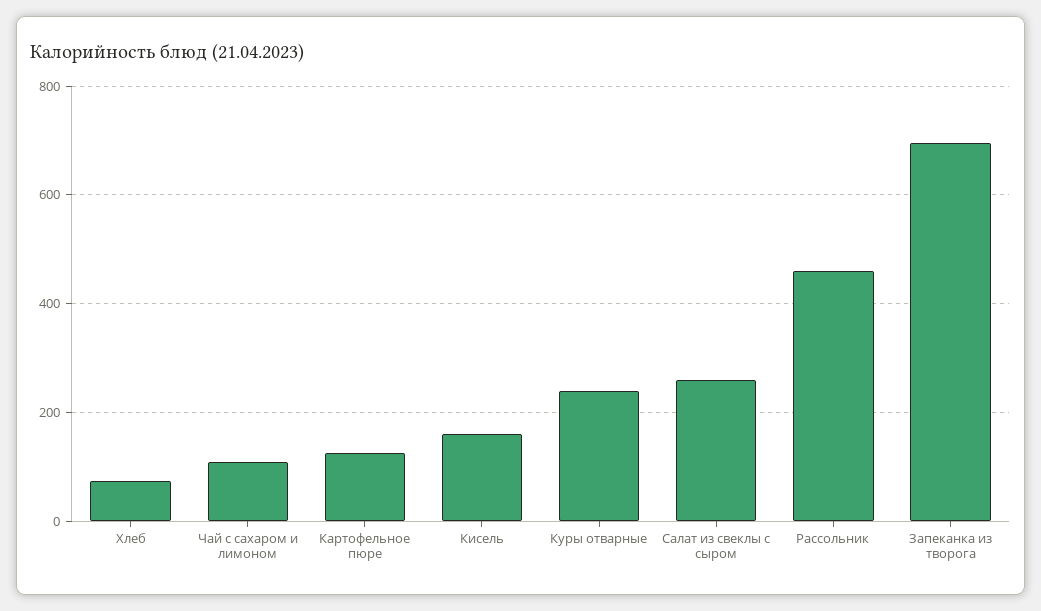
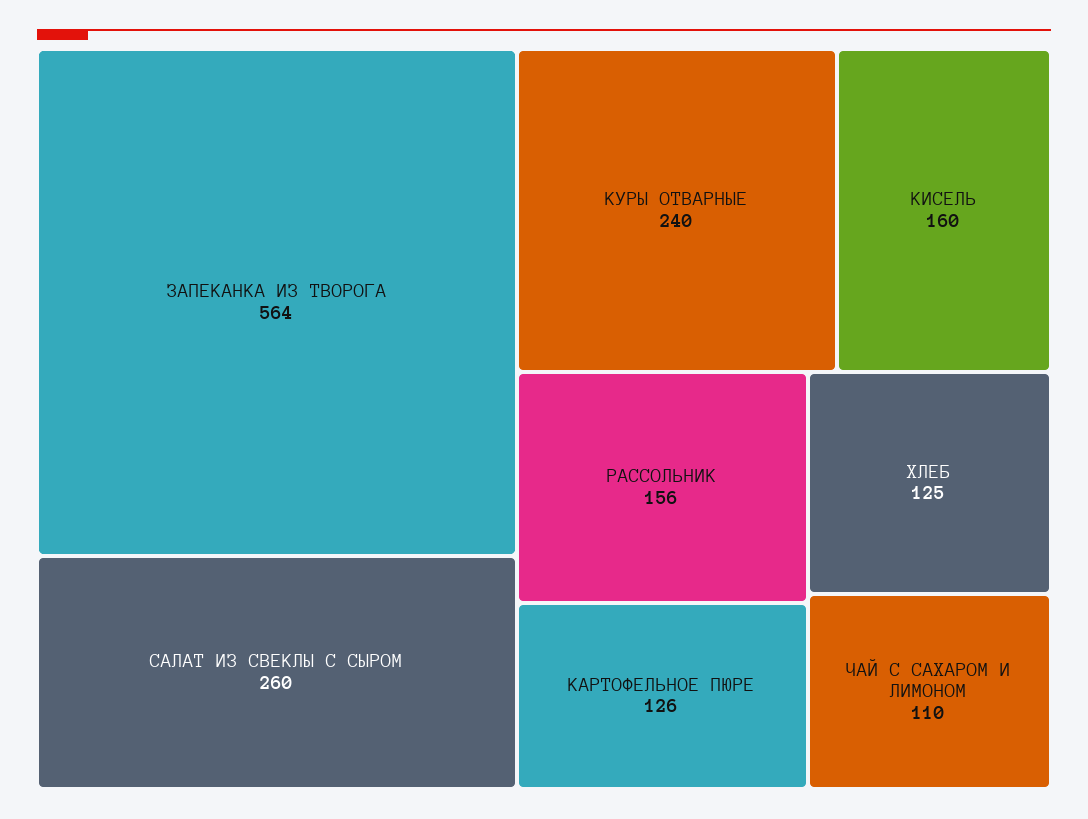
  {
-   "Хлеб": 80,
+   "Хлеб": 125,
    "Чай с сахаром и лимоном": 110,
    "Картофельное пюре": 126,
    "Кисель": 160,
    "Куры отварные": 240,
    "Салат из свеклы с сыром": 260,
-   "Рассольник": 460,
+   "Рассольник": 156,
-   "Запеканка из творога": 700
+   "Запеканка из творога": 564
  }

